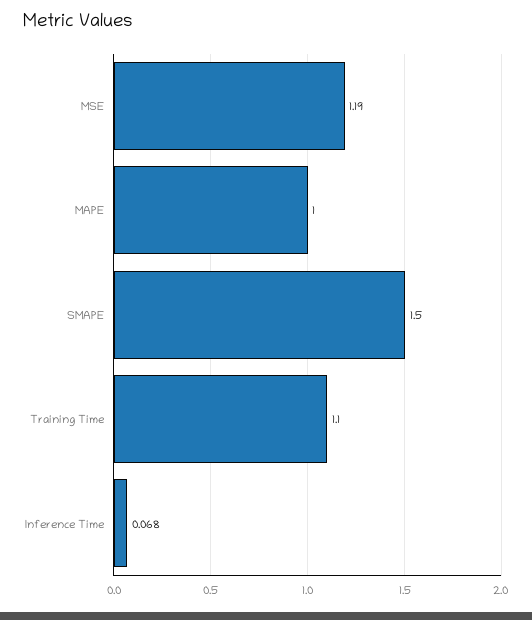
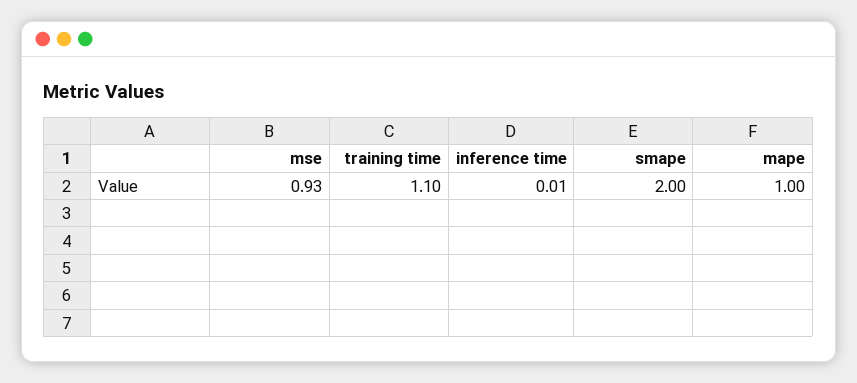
  {
-   "MSE": 1.19,
+   "MSE": 0.93,
    "MAPE": 1,
-   "SMAPE": 1.5,
+   "SMAPE": 2,
    "Training Time": 1.1,
-   "Inference Time": 0.068
+   "Inference Time": 0.01
  }

